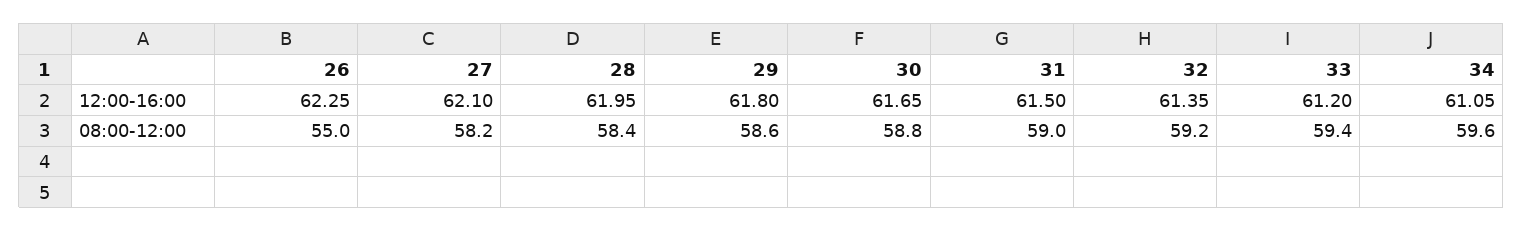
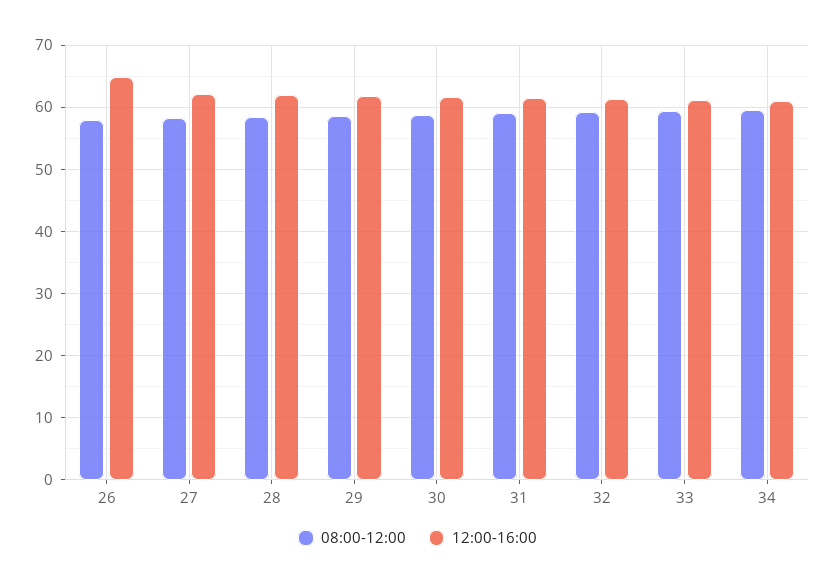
  {
    "12:00-16:00": {
-     "26": 62.25,
+     "26": 65,
      "27": 62.1,
      "28": 61.95,
      "29": 61.8,
      "30": 61.65,
      "31": 61.5,
      "32": 61.35,
      "33": 61.2,
      "34": 61.05
    },
    "08:00-12:00": {
-     "26": 55,
+     "26": 58,
      "27": 58.2,
      "28": 58.4,
      "29": 58.6,
      "30": 58.8,
      "31": 59,
      "32": 59.2,
      "33": 59.4,
      "34": 59.6
    }
  }

